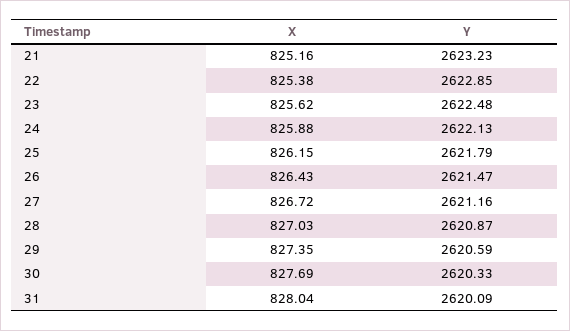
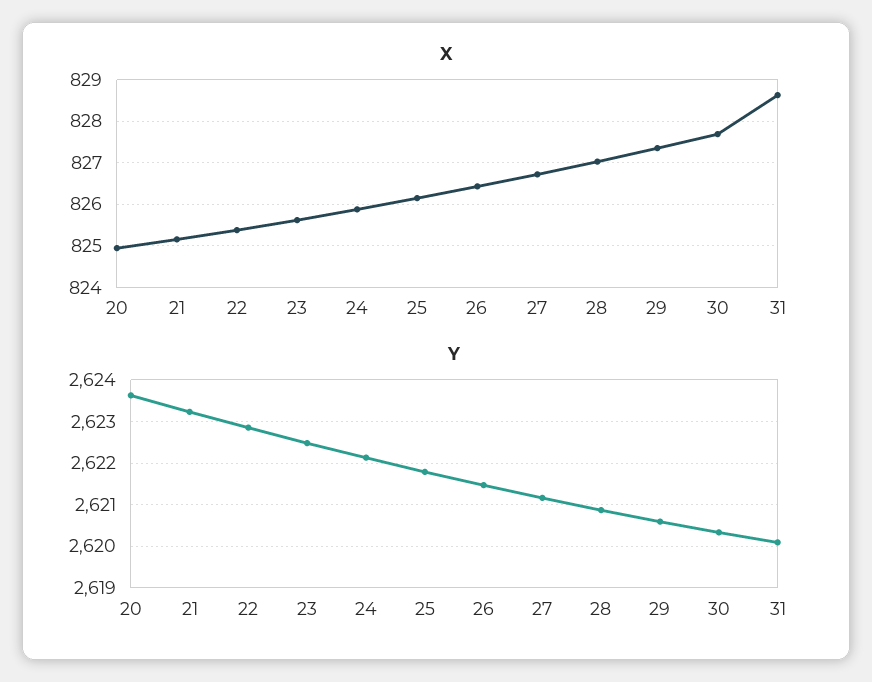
  {
    "X": {
      "21": 825.16,
      "22": 825.38,
      "23": 825.62,
      "24": 825.88,
      "25": 826.15,
      "26": 826.43,
      "27": 826.72,
      "28": 827.03,
      "29": 827.35,
      "30": 827.69,
-     "31": 828.04
+     "31": 828.6,
+     "20": 825
    },
    "Y": {
      "21": 2623.23,
      "22": 2622.85,
      "23": 2622.48,
      "24": 2622.13,
      "25": 2621.79,
      "26": 2621.47,
      "27": 2621.16,
      "28": 2620.87,
      "29": 2620.59,
      "30": 2620.33,
-     "31": 2620.09
+     "31": 2620.09,
+     "20": 2623.6
    }
  }

